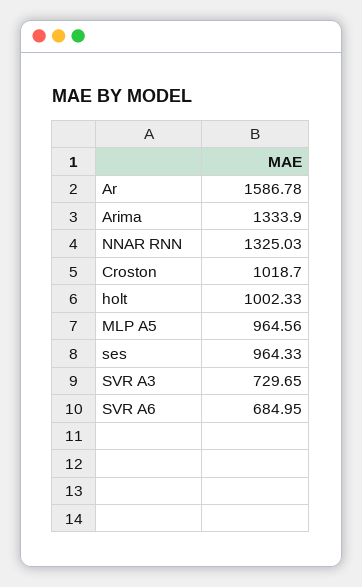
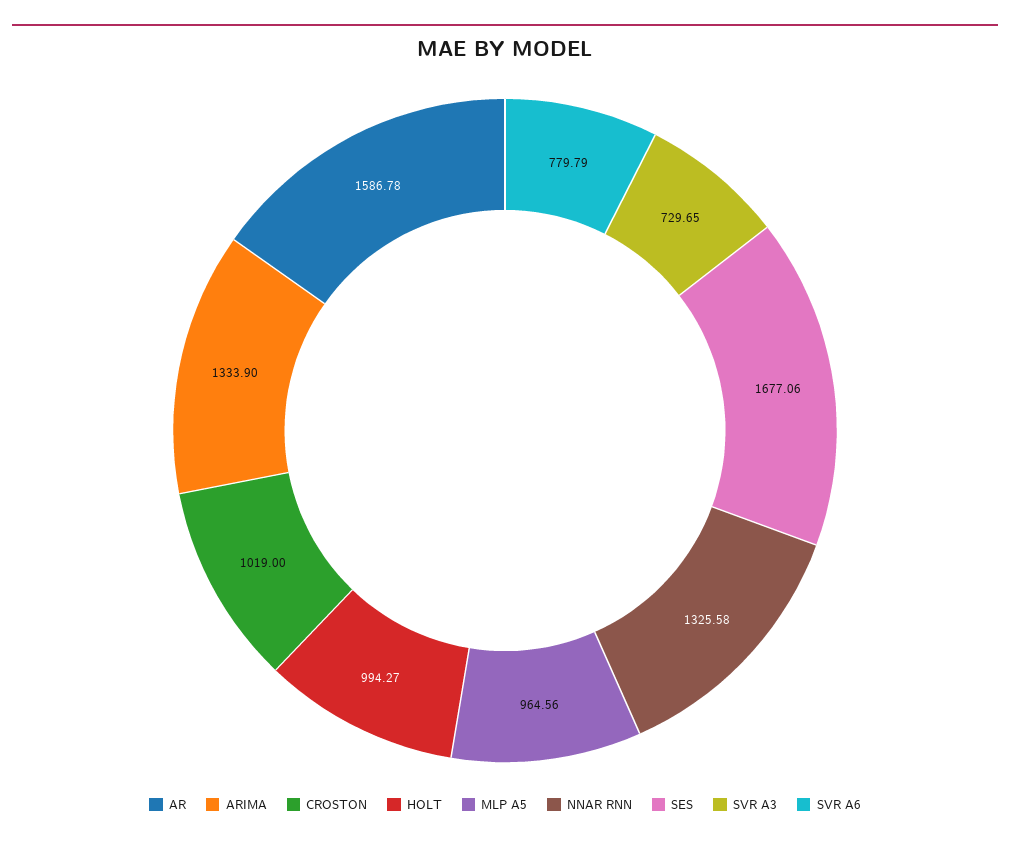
  {
    "Ar": 1586.78,
    "Arima": 1333.9,
-   "NNAR RNN": 1325.03,
+   "NNAR RNN": 1325.58,
-   "Croston": 1018.7,
+   "Croston": 1019,
-   "holt": 1002.33,
+   "holt": 994.27,
    "MLP A5": 964.56,
-   "ses": 964.33,
+   "ses": 1677.06,
    "SVR A3": 729.65,
-   "SVR A6": 684.95
+   "SVR A6": 779.79
  }

